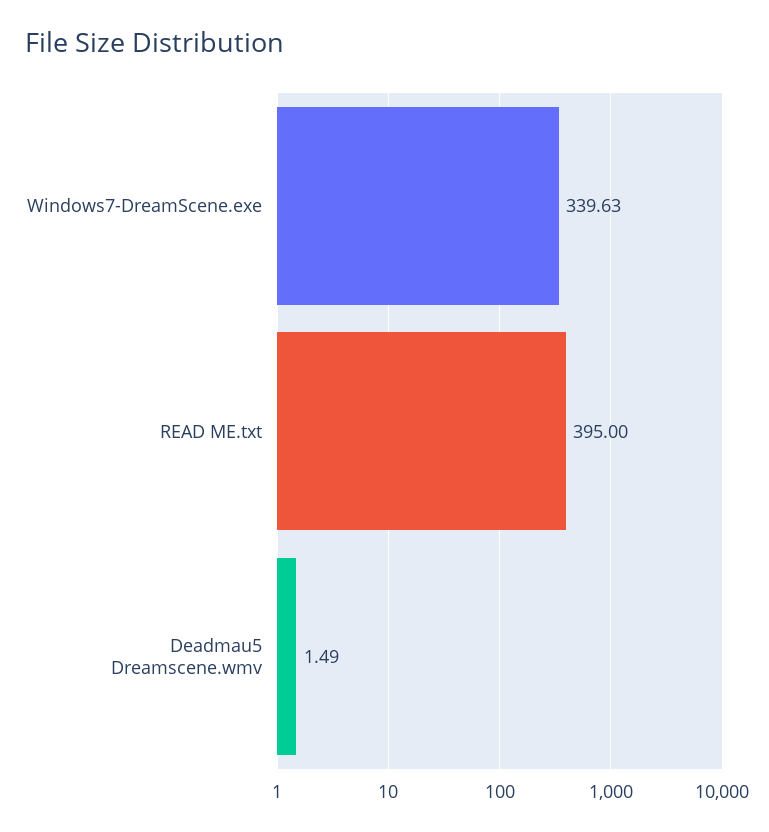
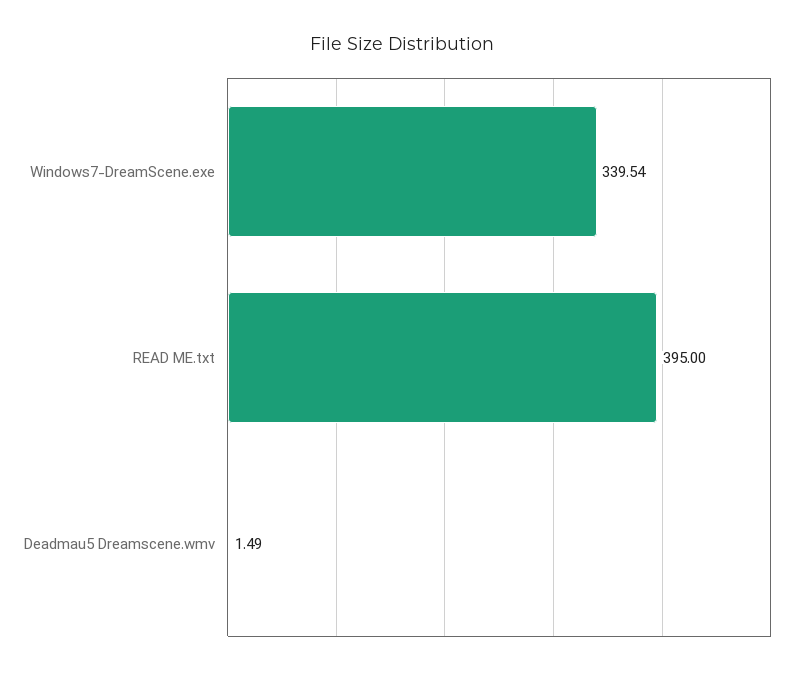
  {
-   "Windows7-DreamScene.exe": 339.63,
+   "Windows7-DreamScene.exe": 339.54,
    "READ ME.txt": 395,
    "Deadmau5 Dreamscene.wmv": 1.49
  }

